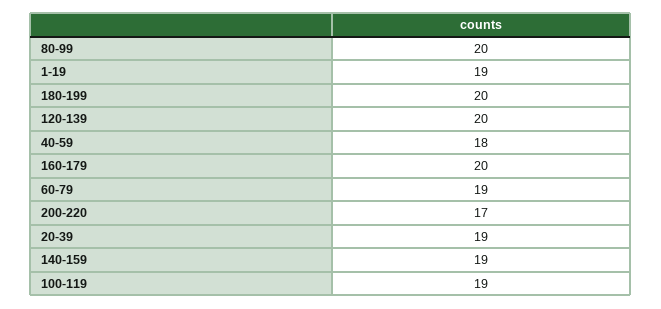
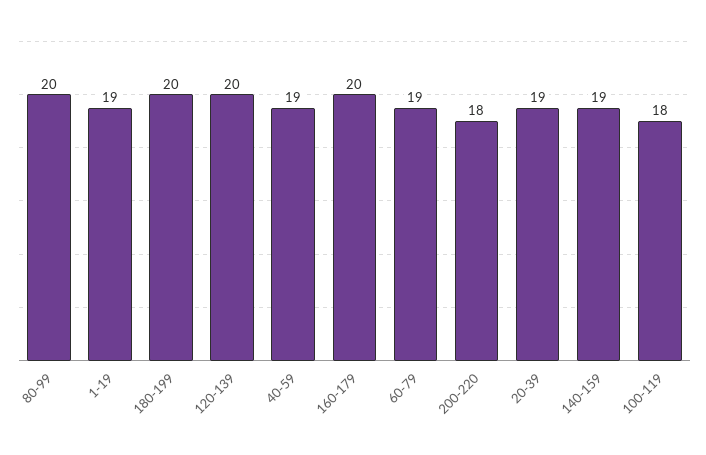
  {
    "80-99": 20,
    "1-19": 19,
    "180-199": 20,
    "120-139": 20,
-   "40-59": 18,
+   "40-59": 19,
    "160-179": 20,
    "60-79": 19,
-   "200-220": 17,
+   "200-220": 18,
    "20-39": 19,
    "140-159": 19,
-   "100-119": 19
+   "100-119": 18
  }

